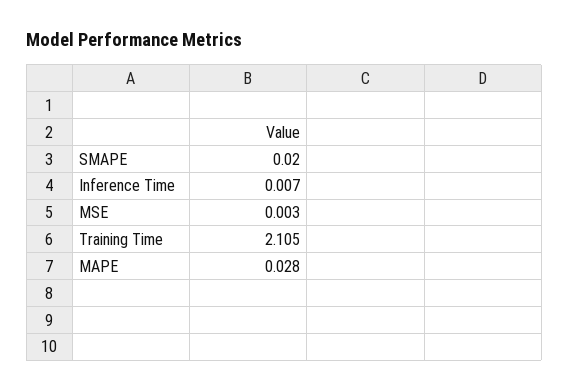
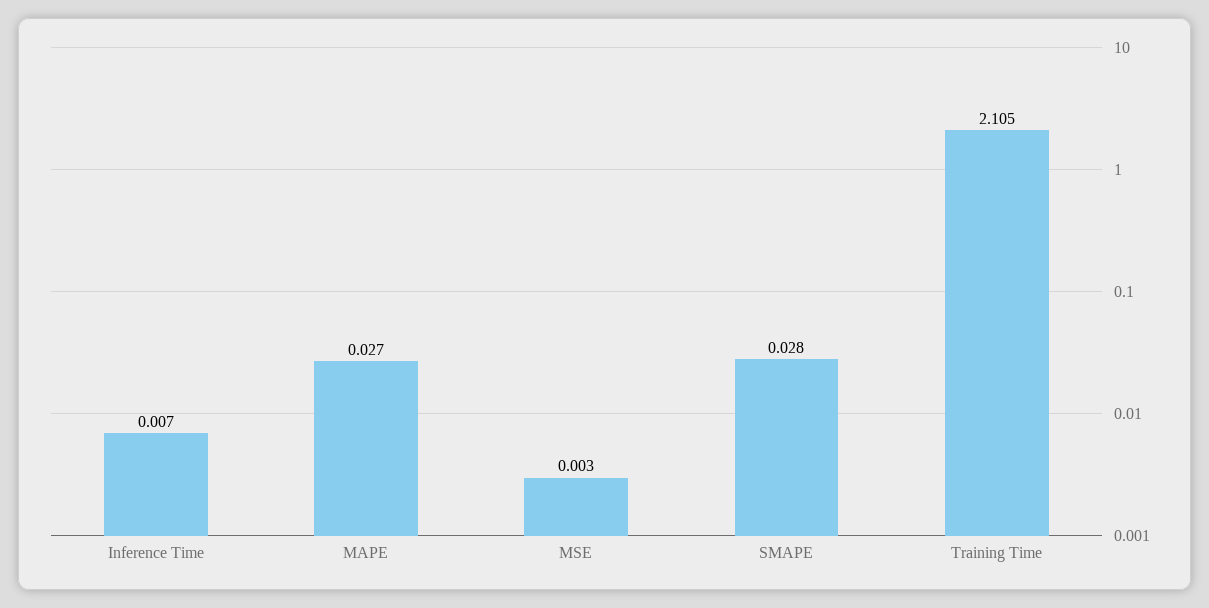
  {
-   "SMAPE": 0.02,
+   "SMAPE": 0.028,
    "Inference Time": 0.007,
    "MSE": 0.003,
    "Training Time": 2.105,
-   "MAPE": 0.028
+   "MAPE": 0.027
  }

